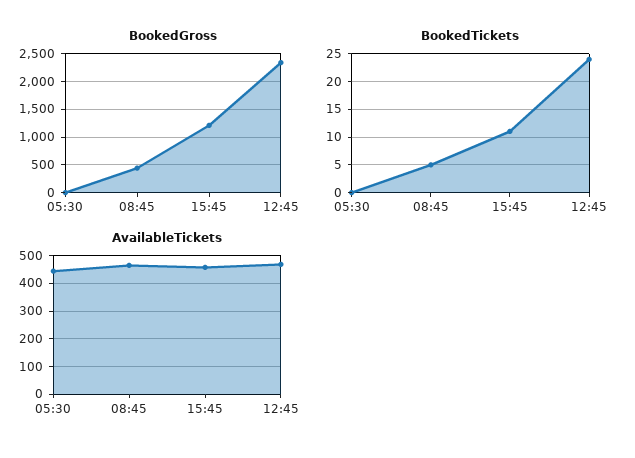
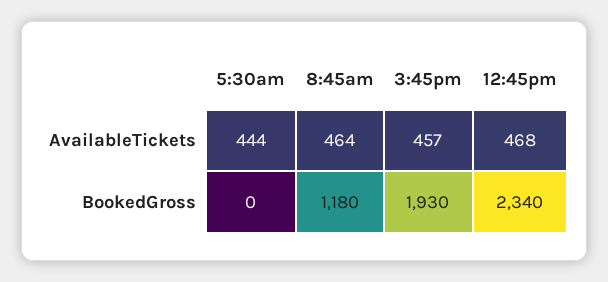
  {
    "BookedGross": {
      "05:30": 0,
-     "08:45": 500,
+     "08:45": 1180,
-     "15:45": 1250,
+     "15:45": 1930,
      "12:45": 2340
    },
-   "BookedTickets": {
-     "05:30": 0,
-     "08:45": 5,
-     "15:45": 10,
-     "12:45": 25
-   },
    "AvailableTickets": {
      "05:30": 444,
      "08:45": 464,
      "15:45": 457,
      "12:45": 468
    }
  }

